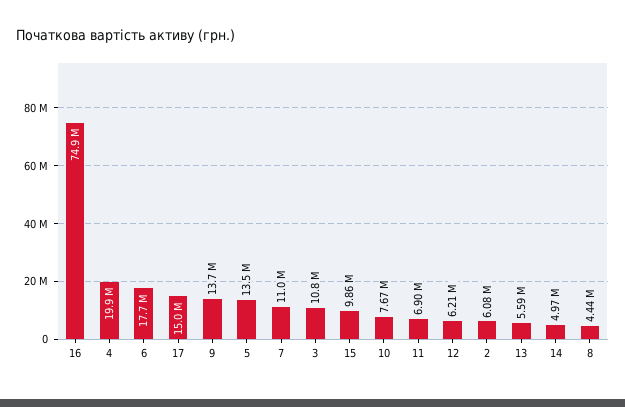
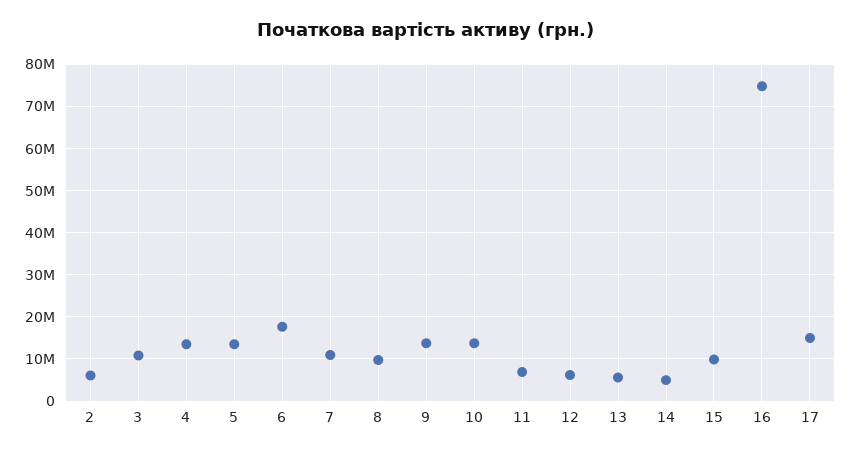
  {
    "16": 74900000,
-   "4": 19900000,
+   "4": 14000000,
    "6": 17700000,
    "17": 15000000,
    "9": 13700000,
    "5": 13500000,
    "7": 11000000,
    "3": 10800000,
    "15": 9860000,
-   "10": 7670000,
+   "10": 14000000,
    "11": 6900000,
    "12": 6210000,
    "2": 6080000,
    "13": 5590000,
    "14": 4970000,
-   "8": 4440000
+   "8": 10000000
  }

